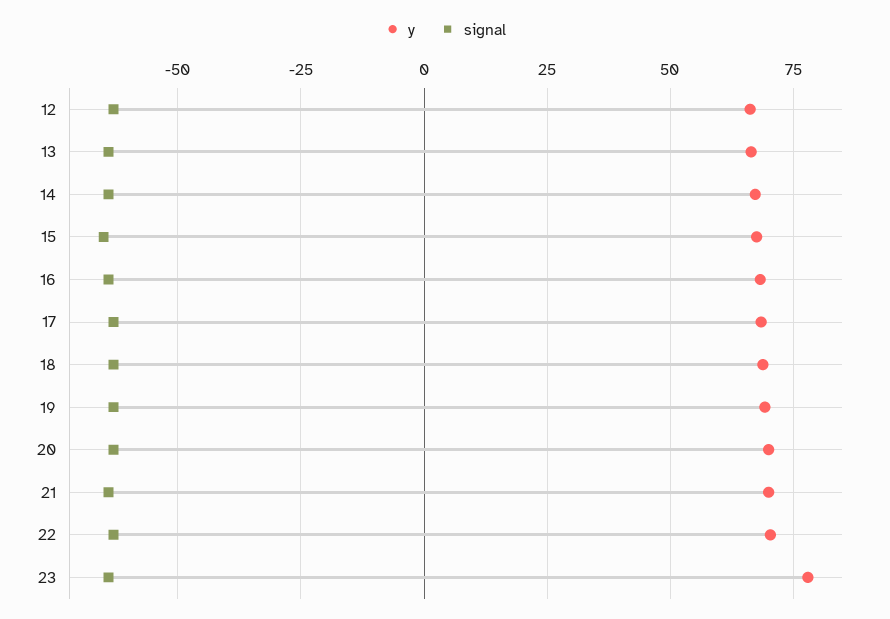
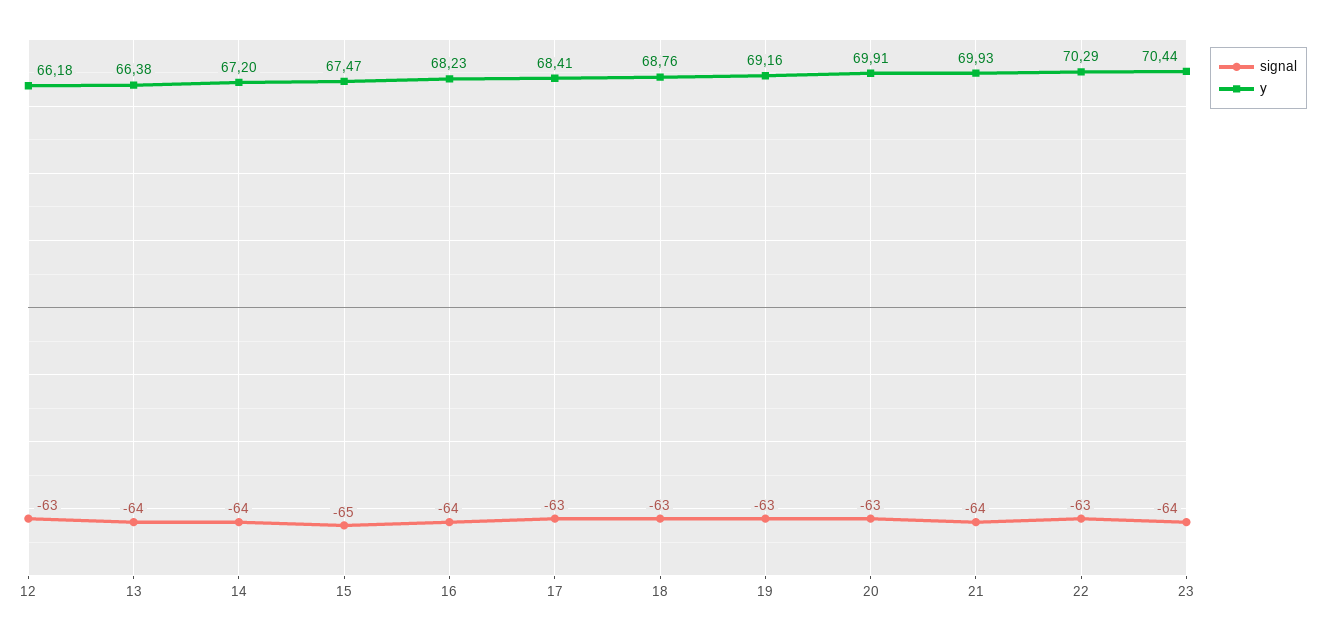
  {
    "y": {
      "12": 66.18,
      "13": 66.38,
      "14": 67.2,
      "15": 67.47,
      "16": 68.23,
      "17": 68.41,
      "18": 68.76,
      "19": 69.16,
      "20": 69.91,
      "21": 69.93,
      "22": 70.29,
-     "23": 77.5
+     "23": 70.44
    },
    "signal": {
      "12": -63,
      "13": -64,
      "14": -64,
      "15": -65,
      "16": -64,
      "17": -63,
      "18": -63,
      "19": -63,
      "20": -63,
      "21": -64,
      "22": -63,
      "23": -64
    }
  }

